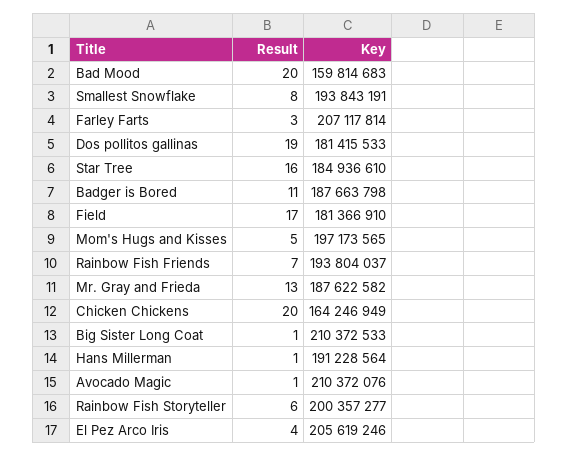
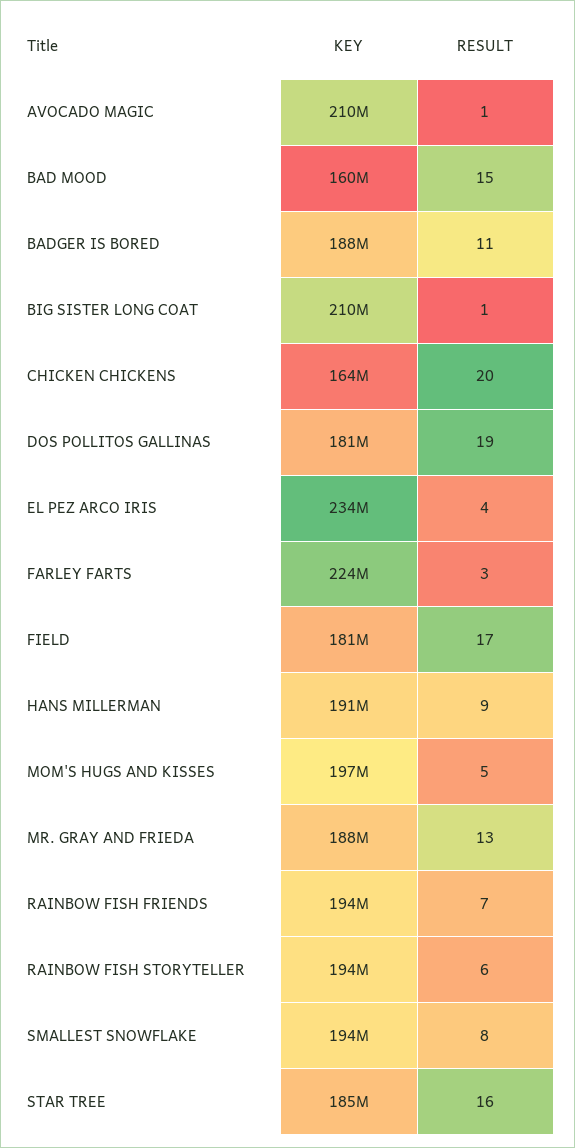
  {
    "Result": {
-     "Bad Mood": 20,
+     "Bad Mood": 15,
      "Smallest Snowflake": 8,
      "Farley Farts": 3,
      "Dos pollitos gallinas": 19,
      "Star Tree": 16,
      "Badger is Bored": 11,
      "Field": 17,
      "Mom's Hugs and Kisses": 5,
      "Rainbow Fish Friends": 7,
      "Mr. Gray and Frieda": 13,
      "Chicken Chickens": 20,
      "Big Sister Long Coat": 1,
-     "Hans Millerman": 1,
+     "Hans Millerman": 9,
      "Avocado Magic": 1,
      "Rainbow Fish Storyteller": 6,
      "El Pez Arco Iris": 4
    },
    "Key": {
      "Bad Mood": 159814683,
      "Smallest Snowflake": 193843191,
-     "Farley Farts": 207117814,
+     "Farley Farts": 224000000,
      "Dos pollitos gallinas": 181415533,
      "Star Tree": 184936610,
      "Badger is Bored": 187663798,
      "Field": 181366910,
      "Mom's Hugs and Kisses": 197173565,
      "Rainbow Fish Friends": 193804037,
      "Mr. Gray and Frieda": 187622582,
      "Chicken Chickens": 164246949,
      "Big Sister Long Coat": 210372533,
      "Hans Millerman": 191228564,
      "Avocado Magic": 210372076,
-     "Rainbow Fish Storyteller": 200357277,
+     "Rainbow Fish Storyteller": 194000000,
-     "El Pez Arco Iris": 205619246
+     "El Pez Arco Iris": 234000000
    }
  }

